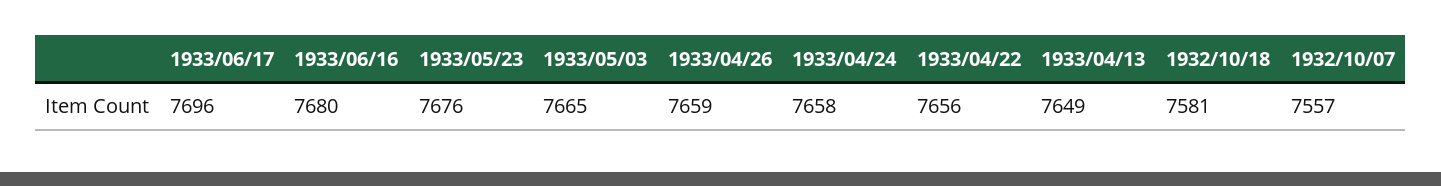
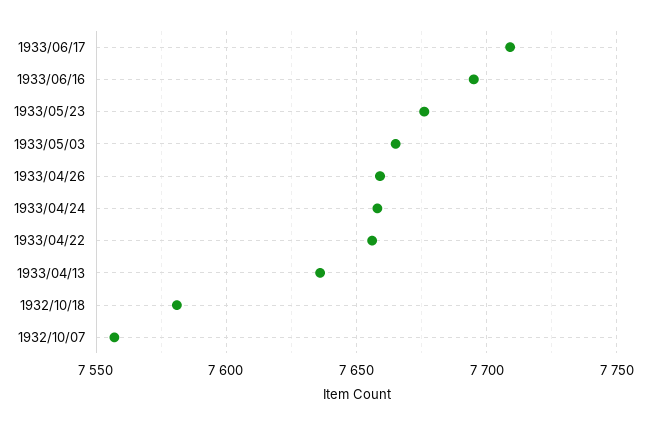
  {
-   "1933/06/17": 7696,
+   "1933/06/17": 7710,
-   "1933/06/16": 7680,
+   "1933/06/16": 7695,
    "1933/05/23": 7676,
    "1933/05/03": 7665,
    "1933/04/26": 7659,
    "1933/04/24": 7658,
    "1933/04/22": 7656,
-   "1933/04/13": 7649,
+   "1933/04/13": 7635,
    "1932/10/18": 7581,
    "1932/10/07": 7557
  }

